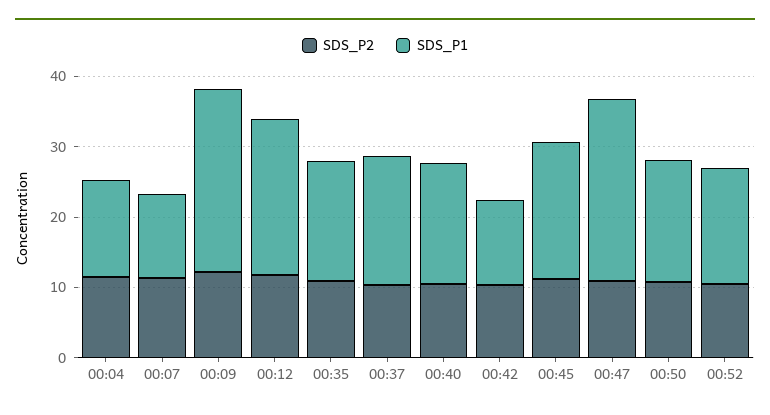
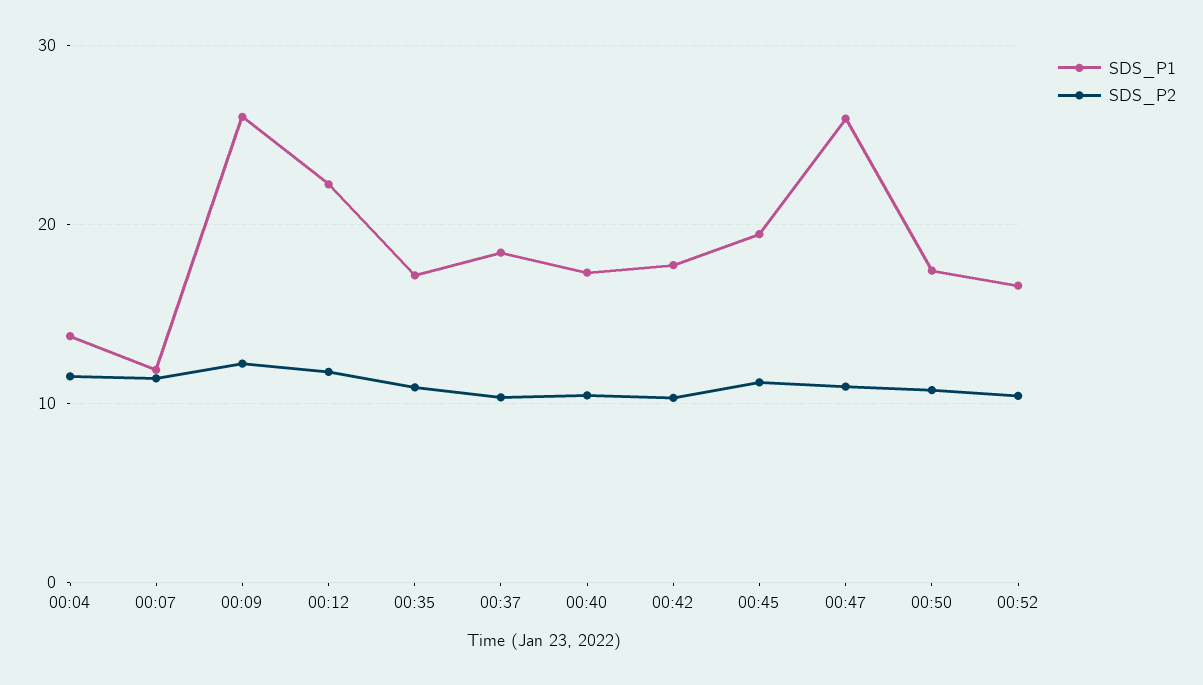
  {
    "SDS_P2": {
      "00:04": 12,
      "00:07": 11,
      "00:09": 12,
      "00:12": 12,
      "00:35": 11,
      "00:37": 10,
      "00:40": 10,
      "00:42": 10,
      "00:45": 11,
      "00:47": 11,
      "00:50": 11,
      "00:52": 10
    },
    "SDS_P1": {
      "00:04": 14,
      "00:07": 12,
      "00:09": 26,
      "00:12": 22,
      "00:35": 17,
      "00:37": 18,
      "00:40": 17,
-     "00:42": 12,
+     "00:42": 18,
      "00:45": 19,
      "00:47": 26,
      "00:50": 17,
      "00:52": 17
    }
  }

